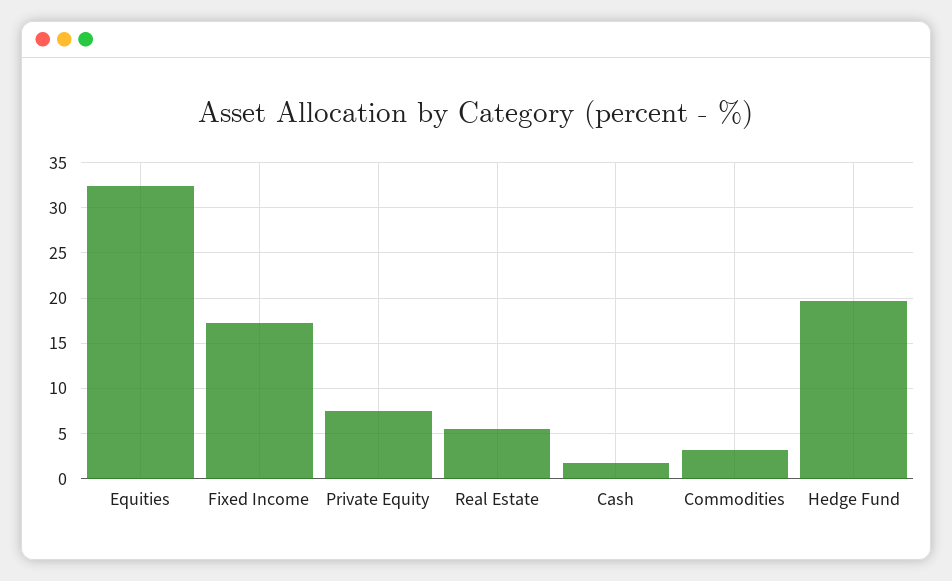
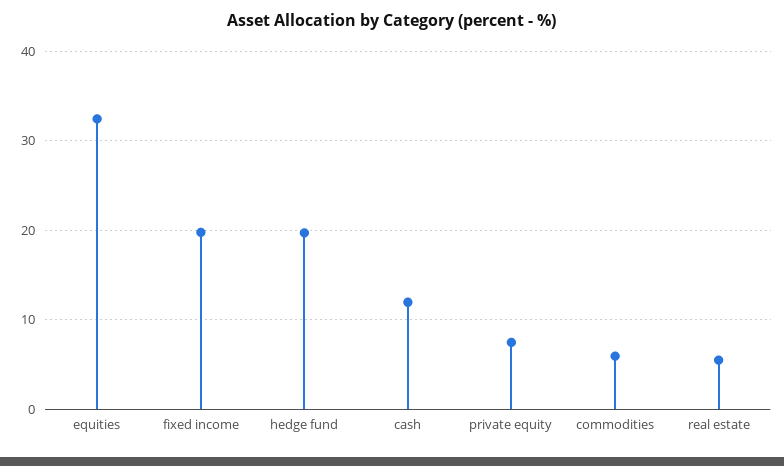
  {
    "Equities": 32,
-   "Fixed Income": 17,
+   "Fixed Income": 20,
    "Private Equity": 7,
    "Real Estate": 6,
-   "Cash": 2,
+   "Cash": 12,
-   "Commodities": 3,
+   "Commodities": 6,
    "Hedge Fund": 20
  }

